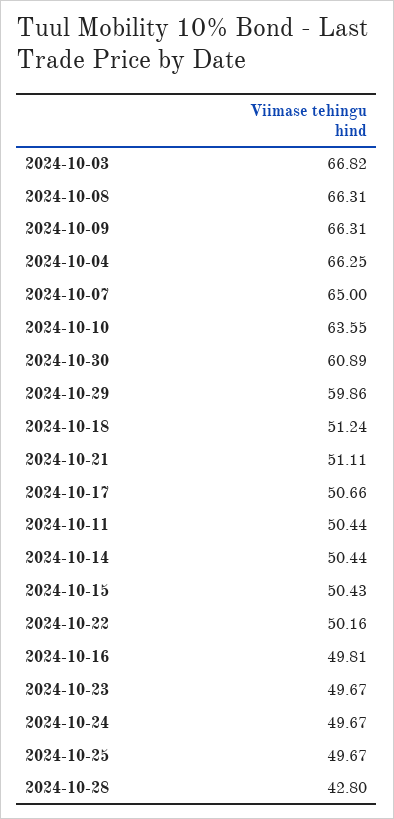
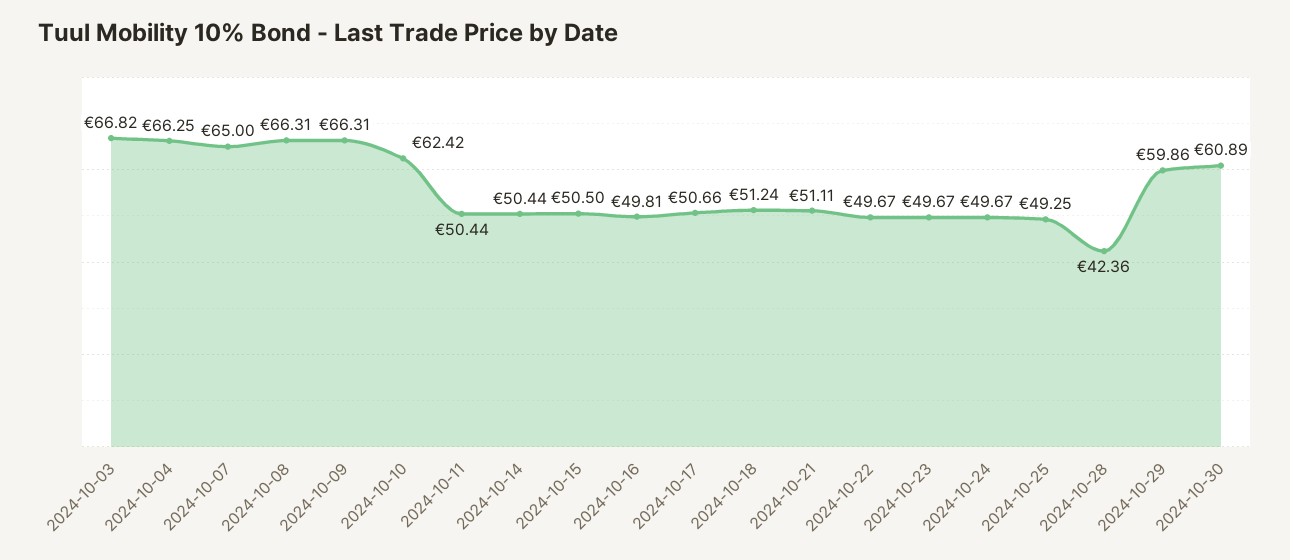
  {
    "2024-10-03": 66.82,
    "2024-10-08": 66.31,
    "2024-10-09": 66.31,
    "2024-10-04": 66.25,
    "2024-10-07": 65,
-   "2024-10-10": 63.55,
+   "2024-10-10": 62.42,
    "2024-10-30": 60.89,
    "2024-10-29": 59.86,
    "2024-10-18": 51.24,
    "2024-10-21": 51.11,
    "2024-10-17": 50.66,
    "2024-10-11": 50.44,
    "2024-10-14": 50.44,
-   "2024-10-15": 50.43,
+   "2024-10-15": 50.5,
-   "2024-10-22": 50.16,
+   "2024-10-22": 49.67,
    "2024-10-16": 49.81,
    "2024-10-23": 49.67,
    "2024-10-24": 49.67,
-   "2024-10-25": 49.67,
+   "2024-10-25": 49.25,
-   "2024-10-28": 42.8
+   "2024-10-28": 42.36
  }

